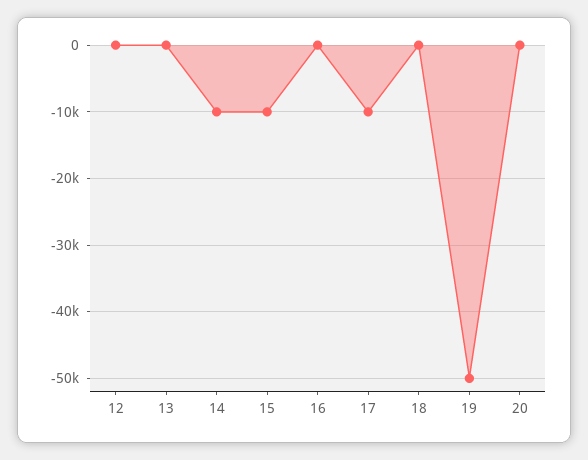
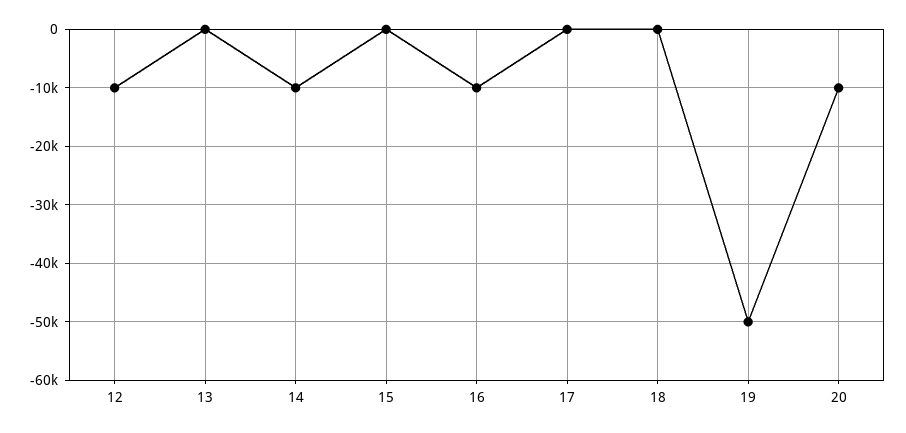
  {
-   "12": 0,
+   "12": -10000,
    "13": 0,
    "14": -10000,
-   "15": -10000,
+   "15": 0,
-   "16": 0,
+   "16": -10000,
-   "17": -10000,
+   "17": 0,
    "18": 0,
    "19": -50000,
-   "20": 0
+   "20": -10000
  }

